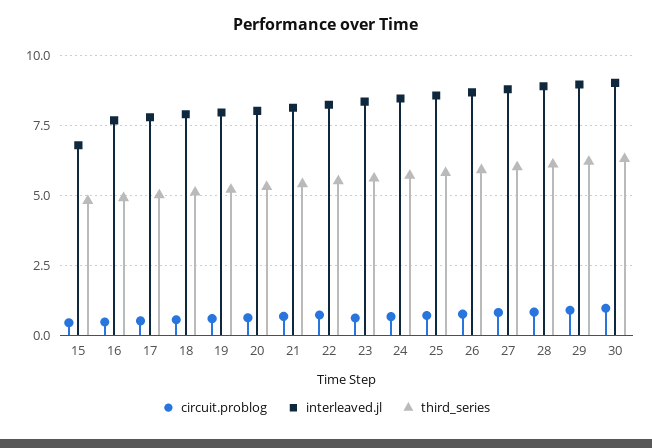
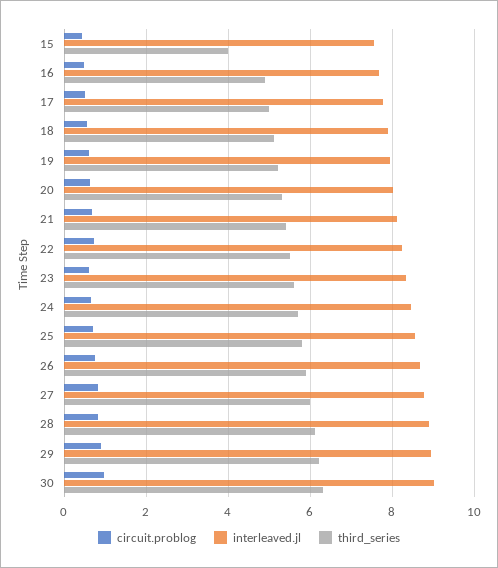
  {
    "circuit.problog": {
      "15": 0.4,
      "16": 0.4,
      "17": 0.6,
      "18": 0.6,
      "19": 0.6,
      "20": 0.6,
      "21": 0.6,
      "22": 0.8,
      "23": 0.6,
      "24": 0.6,
      "25": 0.8,
      "26": 0.8,
      "27": 0.8,
      "28": 0.8,
      "29": 0.8,
      "30": 1
    },
    "interleaved.jl": {
-     "15": 6.75,
+     "15": 7.6,
      "16": 7.6,
      "17": 7.8,
      "18": 7.8,
      "19": 8,
      "20": 8,
      "21": 8.2,
      "22": 8.2,
      "23": 8.4,
      "24": 8.4,
      "25": 8.6,
      "26": 8.6,
      "27": 8.8,
      "28": 8.8,
      "29": 9,
      "30": 9
    },
    "third_series": {
-     "15": 4.75,
+     "15": 4,
      "16": 5,
      "17": 5,
      "18": 5.2,
      "19": 5.2,
      "20": 5.4,
      "21": 5.4,
      "22": 5.6,
      "23": 5.6,
      "24": 5.8,
      "25": 5.8,
      "26": 6,
      "27": 6,
      "28": 6.2,
      "29": 6.2,
      "30": 6.4
    }
  }

